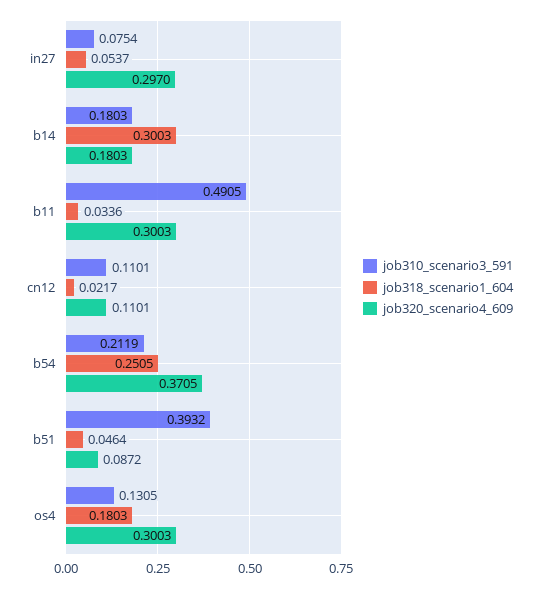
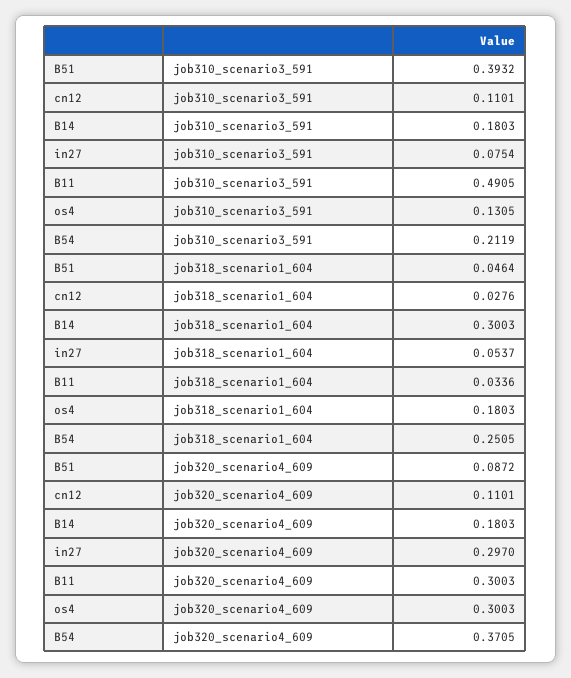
  {
    "job310_scenario3_591": {
      "in27": 0.0754,
      "b14": 0.1803,
      "b11": 0.4905,
      "cn12": 0.1101,
      "b54": 0.2119,
      "b51": 0.3932,
      "os4": 0.1305
    },
    "job318_scenario1_604": {
      "in27": 0.0537,
      "b14": 0.3003,
      "b11": 0.0336,
-     "cn12": 0.0217,
+     "cn12": 0.0276,
      "b54": 0.2505,
      "b51": 0.0464,
      "os4": 0.1803
    },
    "job320_scenario4_609": {
      "in27": 0.297,
      "b14": 0.1803,
      "b11": 0.3003,
      "cn12": 0.1101,
      "b54": 0.3705,
      "b51": 0.0872,
      "os4": 0.3003
    }
  }

